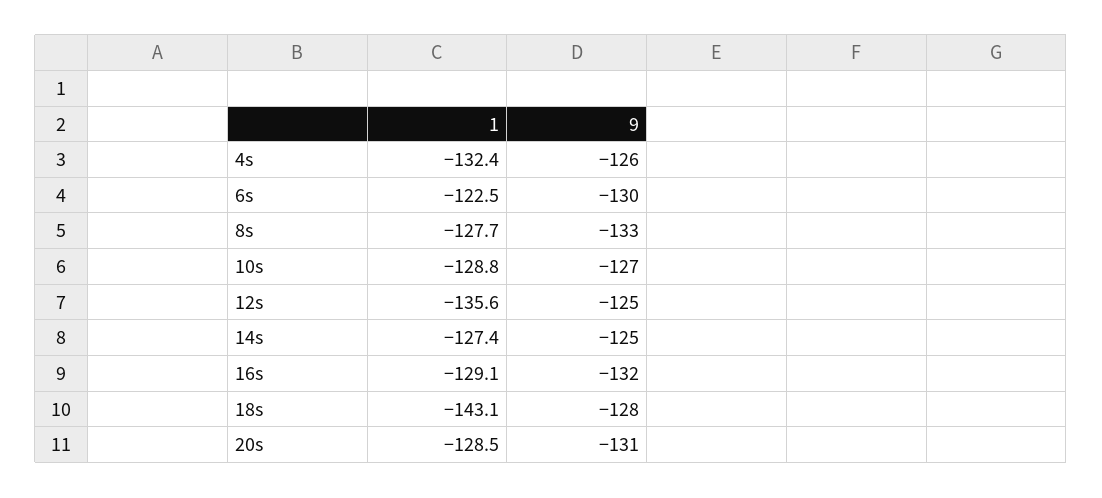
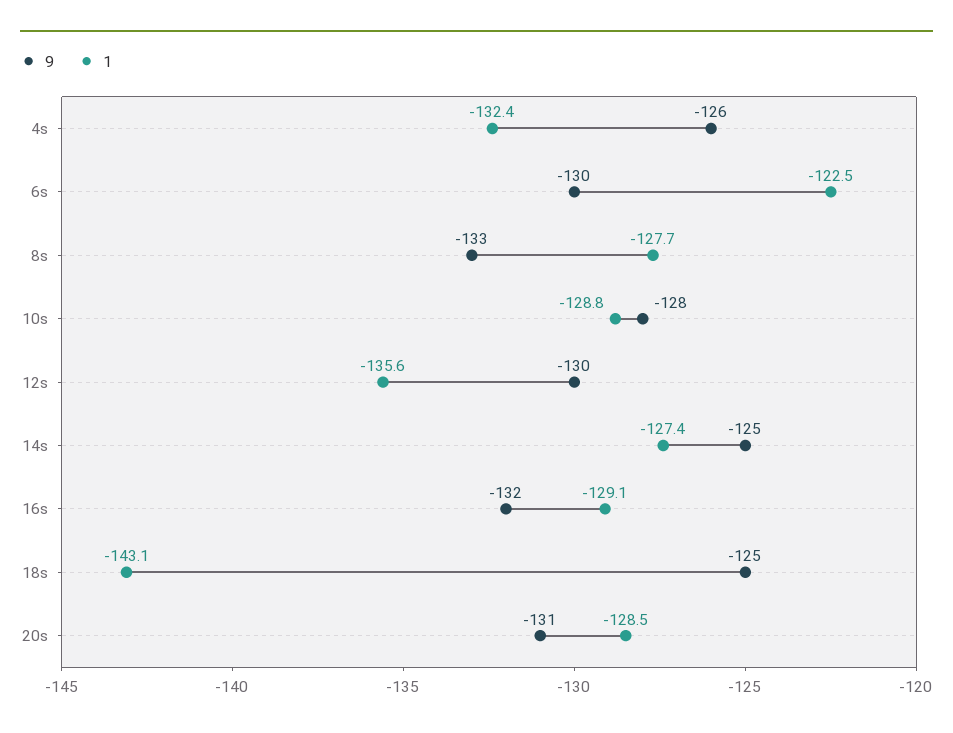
  {
    "1": {
      "4s": -132.4,
      "6s": -122.5,
      "8s": -127.7,
      "10s": -128.8,
      "12s": -135.6,
      "14s": -127.4,
      "16s": -129.1,
      "18s": -143.1,
      "20s": -128.5
    },
    "9": {
      "4s": -126,
      "6s": -130,
      "8s": -133,
-     "10s": -127,
+     "10s": -128,
-     "12s": -125,
+     "12s": -130,
      "14s": -125,
      "16s": -132,
-     "18s": -128,
+     "18s": -125,
      "20s": -131
    }
  }

